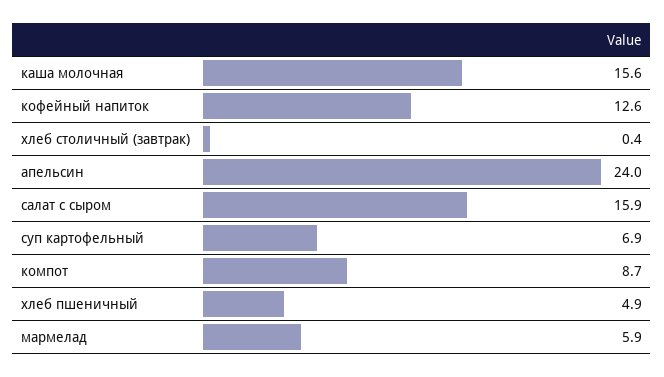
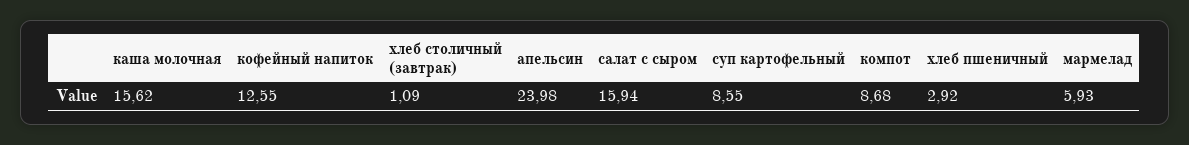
  {
    "каша молочная": 15.62,
    "кофейный напиток": 12.55,
-   "хлеб столичный (завтрак)": 0.4,
+   "хлеб столичный (завтрак)": 1.09,
    "апельсин": 23.98,
    "салат с сыром": 15.94,
-   "суп картофельный": 6.9,
+   "суп картофельный": 8.55,
    "компот": 8.68,
-   "хлеб пшеничный": 4.9,
+   "хлеб пшеничный": 2.92,
    "мармелад": 5.93
  }

